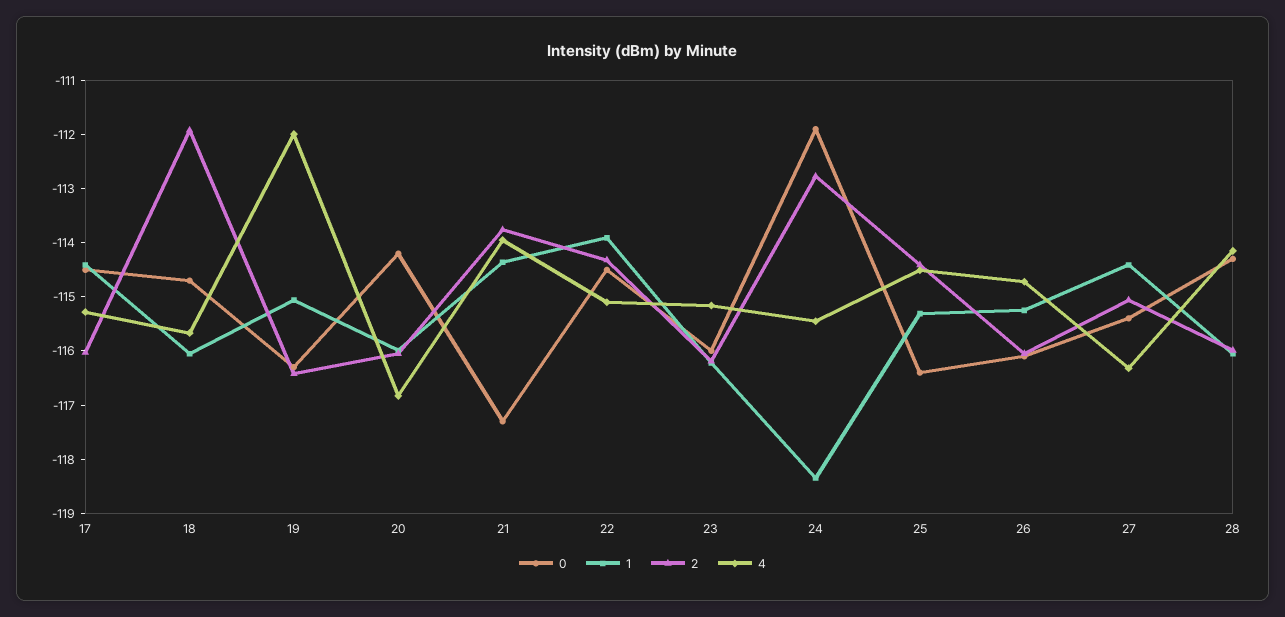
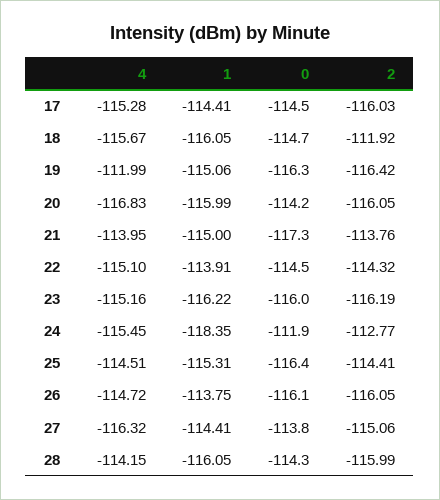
  {
    "0": {
      "17": -114.5,
      "18": -114.7,
      "19": -116.3,
      "20": -114.2,
      "21": -117.3,
      "22": -114.5,
      "23": -116,
      "24": -111.9,
      "25": -116.4,
      "26": -116.1,
-     "27": -115.4,
+     "27": -113.8,
      "28": -114.3
    },
    "1": {
      "17": -114.41,
      "18": -116.05,
      "19": -115.06,
      "20": -115.99,
-     "21": -114.4,
+     "21": -115,
      "22": -113.91,
      "23": -116.22,
      "24": -118.35,
      "25": -115.31,
-     "26": -115.2,
+     "26": -113.75,
      "27": -114.41,
      "28": -116.05
    },
    "2": {
      "17": -116.03,
      "18": -111.92,
      "19": -116.42,
      "20": -116.05,
      "21": -113.76,
      "22": -114.32,
      "23": -116.19,
      "24": -112.77,
      "25": -114.41,
      "26": -116.05,
      "27": -115.06,
      "28": -115.99
    },
    "4": {
      "17": -115.28,
      "18": -115.67,
      "19": -111.99,
      "20": -116.83,
      "21": -113.95,
      "22": -115.1,
      "23": -115.16,
      "24": -115.45,
      "25": -114.51,
      "26": -114.72,
      "27": -116.32,
      "28": -114.15
    }
  }

